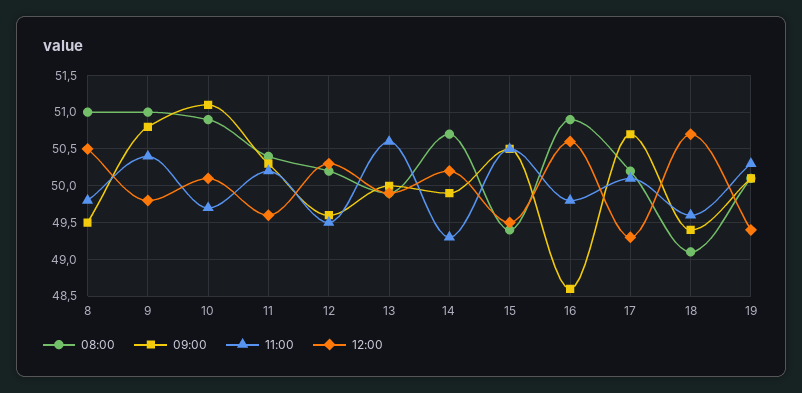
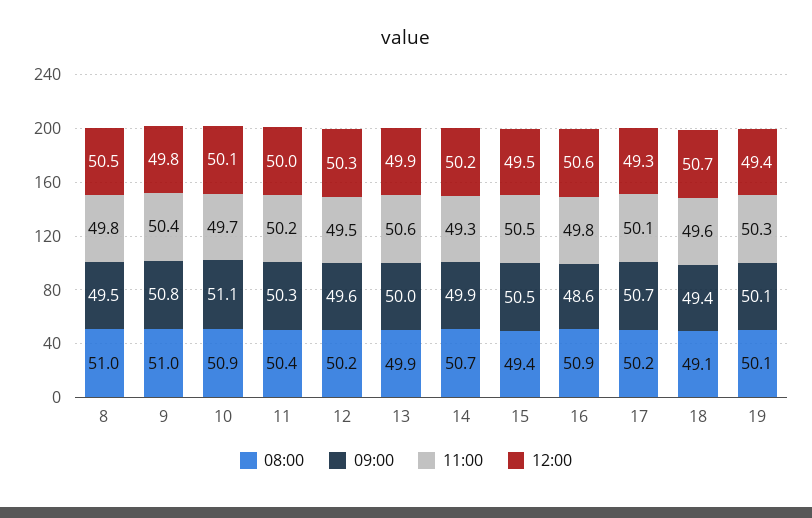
  {
    "08:00": {
      "8": 51,
      "9": 51,
      "10": 50.9,
      "11": 50.4,
      "12": 50.2,
      "13": 49.9,
      "14": 50.7,
      "15": 49.4,
      "16": 50.9,
      "17": 50.2,
      "18": 49.1,
      "19": 50.1
    },
    "09:00": {
      "8": 49.5,
      "9": 50.8,
      "10": 51.1,
      "11": 50.3,
      "12": 49.6,
      "13": 50,
      "14": 49.9,
      "15": 50.5,
      "16": 48.6,
      "17": 50.7,
      "18": 49.4,
      "19": 50.1
    },
    "11:00": {
      "8": 49.8,
      "9": 50.4,
      "10": 49.7,
      "11": 50.2,
      "12": 49.5,
      "13": 50.6,
      "14": 49.3,
      "15": 50.5,
      "16": 49.8,
      "17": 50.1,
      "18": 49.6,
      "19": 50.3
    },
    "12:00": {
      "8": 50.5,
      "9": 49.8,
      "10": 50.1,
-     "11": 49.6,
+     "11": 50,
      "12": 50.3,
      "13": 49.9,
      "14": 50.2,
      "15": 49.5,
      "16": 50.6,
      "17": 49.3,
      "18": 50.7,
      "19": 49.4
    }
  }

